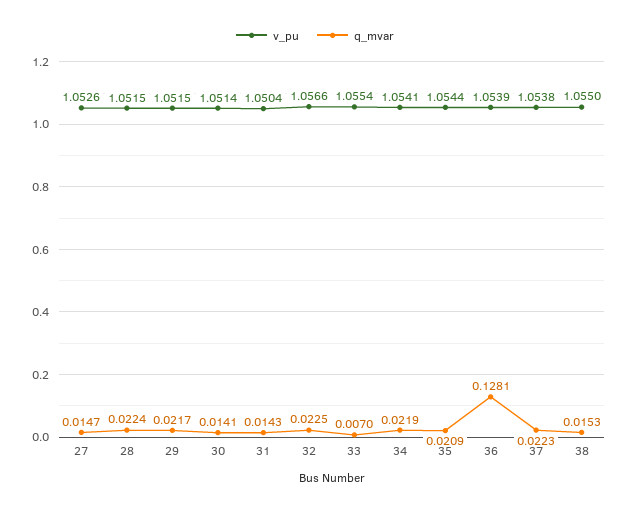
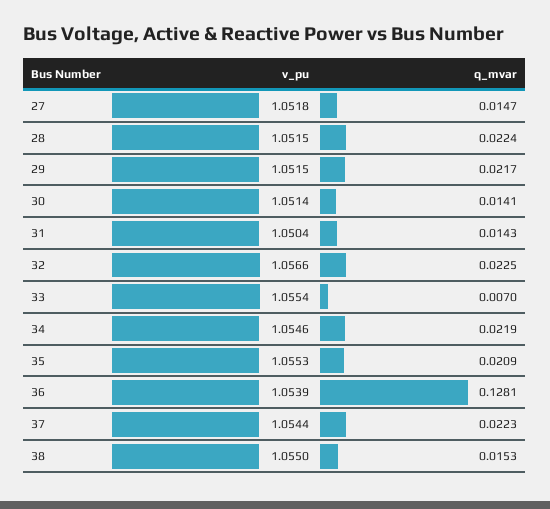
  {
    "v_pu": {
-     "27": 1.0526,
+     "27": 1.0518,
      "28": 1.0515,
      "29": 1.0515,
      "30": 1.0514,
      "31": 1.0504,
      "32": 1.0566,
      "33": 1.0554,
-     "34": 1.0541,
+     "34": 1.0546,
-     "35": 1.0544,
+     "35": 1.0553,
      "36": 1.0539,
-     "37": 1.0538,
+     "37": 1.0544,
      "38": 1.055
    },
    "q_mvar": {
      "27": 0.0147,
      "28": 0.0224,
      "29": 0.0217,
      "30": 0.0141,
      "31": 0.0143,
      "32": 0.0225,
      "33": 0.007,
      "34": 0.0219,
      "35": 0.0209,
      "36": 0.1281,
      "37": 0.0223,
      "38": 0.0153
    }
  }

